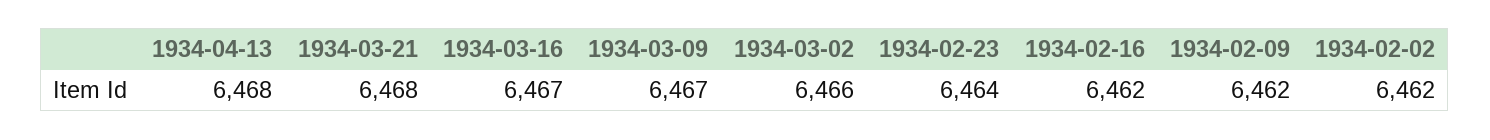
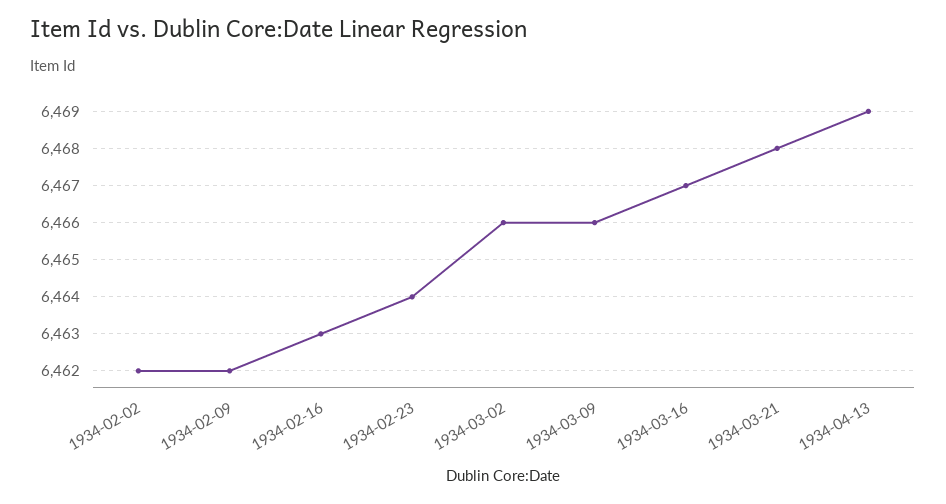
  {
-   "1934-04-13": 6468,
+   "1934-04-13": 6469,
    "1934-03-21": 6468,
    "1934-03-16": 6467,
-   "1934-03-09": 6467,
+   "1934-03-09": 6466,
    "1934-03-02": 6466,
    "1934-02-23": 6464,
-   "1934-02-16": 6462,
+   "1934-02-16": 6463,
    "1934-02-09": 6462,
    "1934-02-02": 6462
  }

